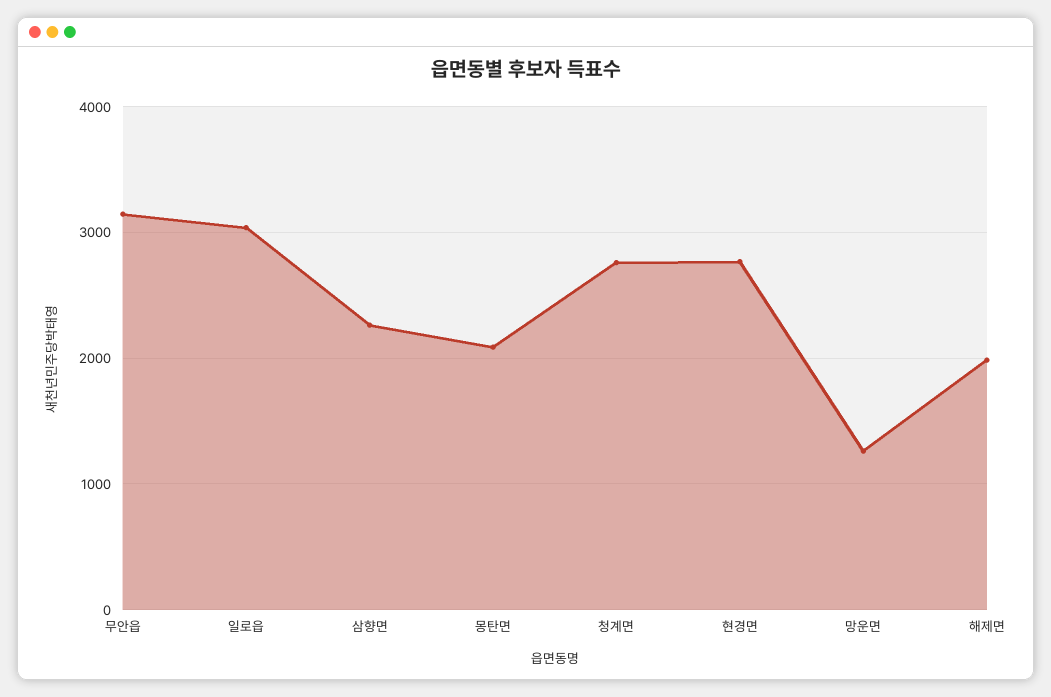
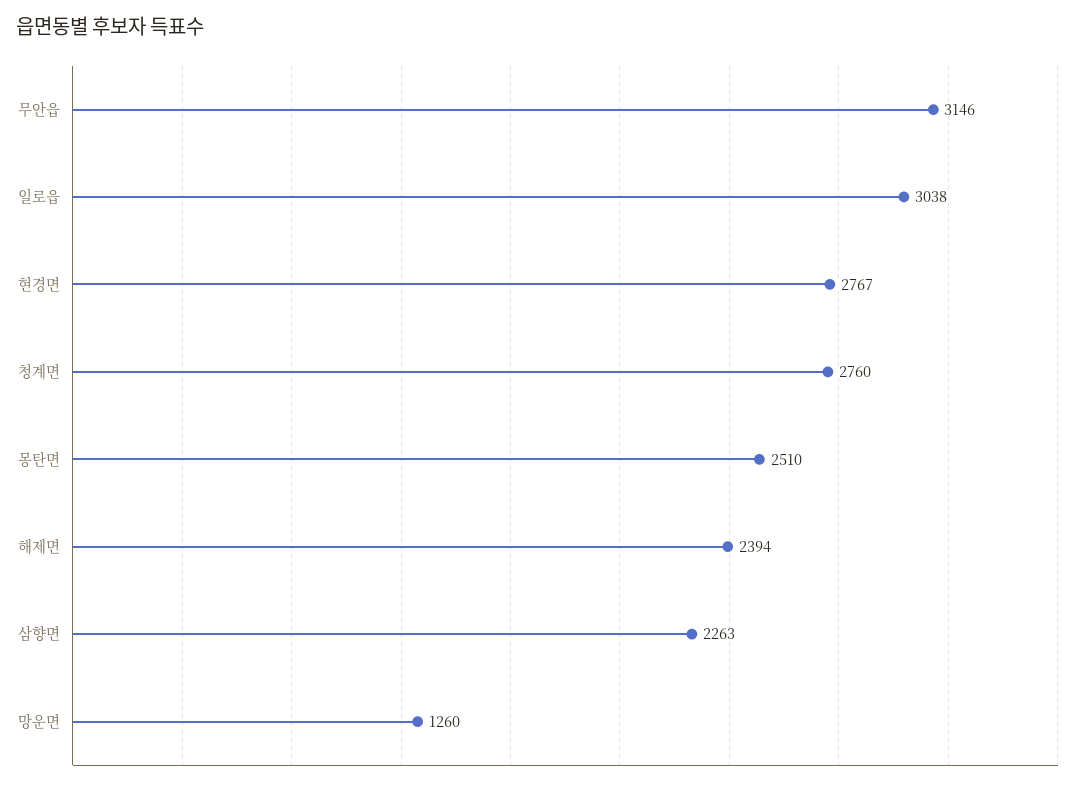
  {
    "무안읍": 3146,
    "일로읍": 3038,
    "삼향면": 2263,
-   "몽탄면": 2100,
+   "몽탄면": 2510,
    "청계면": 2760,
    "현경면": 2767,
    "망운면": 1260,
-   "해제면": 2000
+   "해제면": 2394
  }

